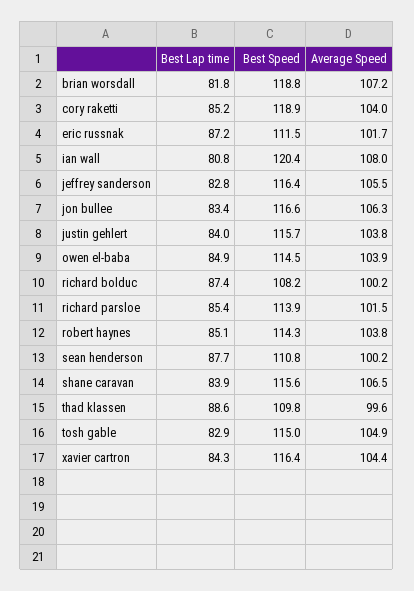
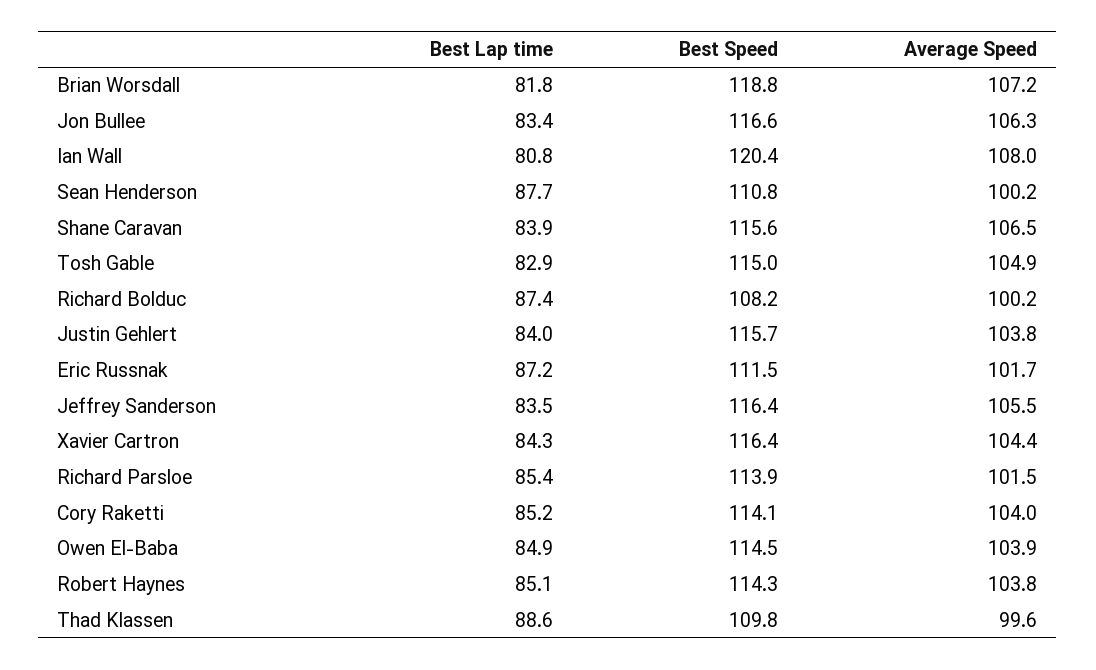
  {
    "Best Lap time": {
      "brian worsdall": 81.8,
      "cory raketti": 85.2,
      "eric russnak": 87.2,
      "ian wall": 80.8,
-     "jeffrey sanderson": 82.8,
+     "jeffrey sanderson": 83.5,
      "jon bullee": 83.4,
      "justin gehlert": 84,
      "owen el-baba": 84.9,
      "richard bolduc": 87.4,
      "richard parsloe": 85.4,
      "robert haynes": 85.1,
      "sean henderson": 87.7,
      "shane caravan": 83.9,
      "thad klassen": 88.6,
      "tosh gable": 82.9,
      "xavier cartron": 84.3
    },
    "Best Speed": {
      "brian worsdall": 118.8,
-     "cory raketti": 118.9,
+     "cory raketti": 114.1,
      "eric russnak": 111.5,
      "ian wall": 120.4,
      "jeffrey sanderson": 116.4,
      "jon bullee": 116.6,
      "justin gehlert": 115.7,
      "owen el-baba": 114.5,
      "richard bolduc": 108.2,
      "richard parsloe": 113.9,
      "robert haynes": 114.3,
      "sean henderson": 110.8,
      "shane caravan": 115.6,
      "thad klassen": 109.8,
      "tosh gable": 115,
      "xavier cartron": 116.4
    },
    "Average Speed": {
      "brian worsdall": 107.2,
      "cory raketti": 104,
      "eric russnak": 101.7,
      "ian wall": 108,
      "jeffrey sanderson": 105.5,
      "jon bullee": 106.3,
      "justin gehlert": 103.8,
      "owen el-baba": 103.9,
      "richard bolduc": 100.2,
      "richard parsloe": 101.5,
      "robert haynes": 103.8,
      "sean henderson": 100.2,
      "shane caravan": 106.5,
      "thad klassen": 99.6,
      "tosh gable": 104.9,
      "xavier cartron": 104.4
    }
  }

